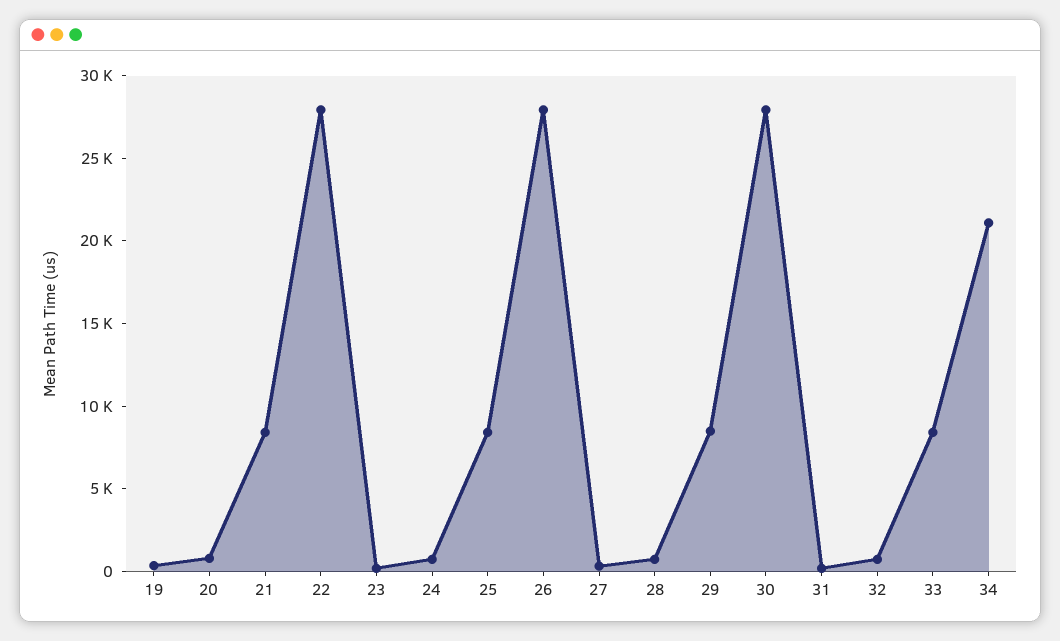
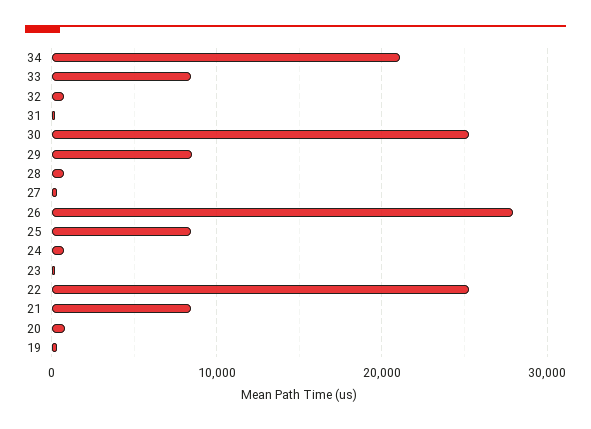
  {
    "19": 0,
    "20": 1000,
    "21": 8000,
-   "22": 28000,
+   "22": 25000,
    "23": 0,
    "24": 1000,
    "25": 8000,
    "26": 28000,
    "27": 0,
    "28": 1000,
    "29": 8000,
-   "30": 28000,
+   "30": 25000,
    "31": 0,
    "32": 1000,
    "33": 8000,
    "34": 21000
  }

